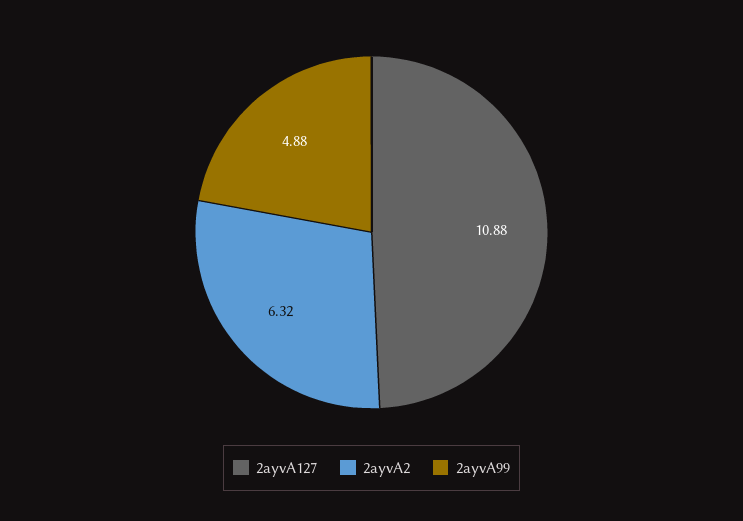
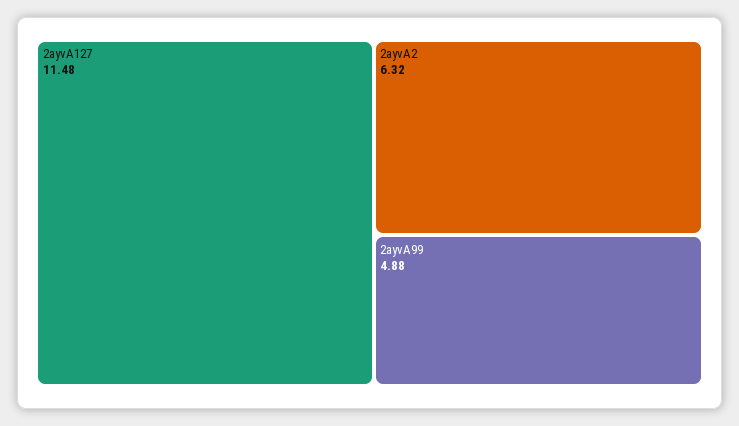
  {
-   "2ayvA127": 10.88,
+   "2ayvA127": 11.48,
    "2ayvA2": 6.32,
    "2ayvA99": 4.88
  }

